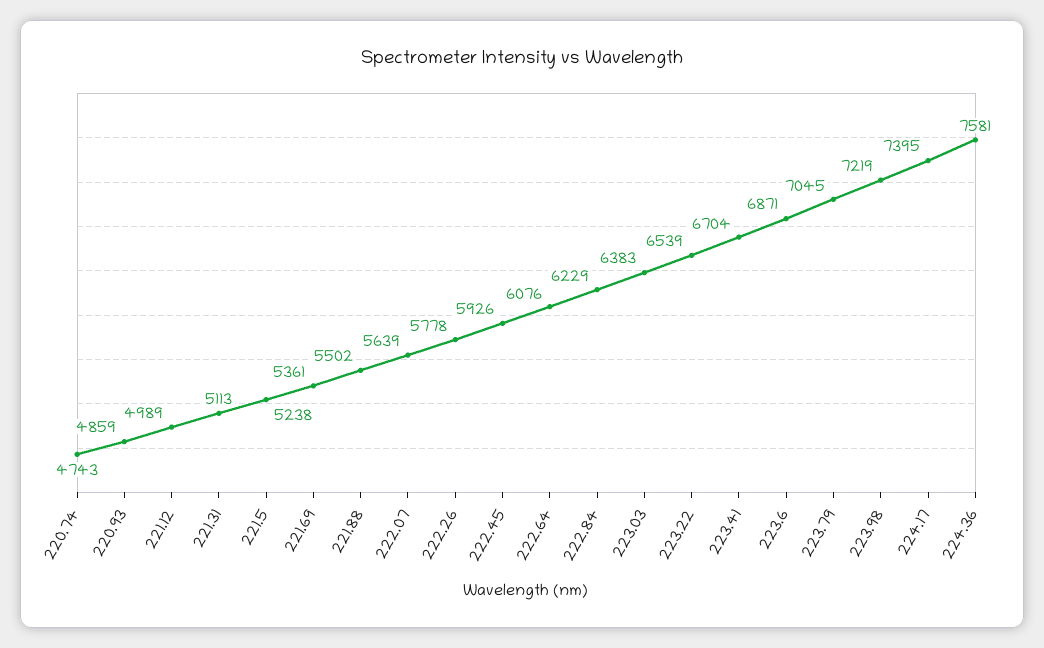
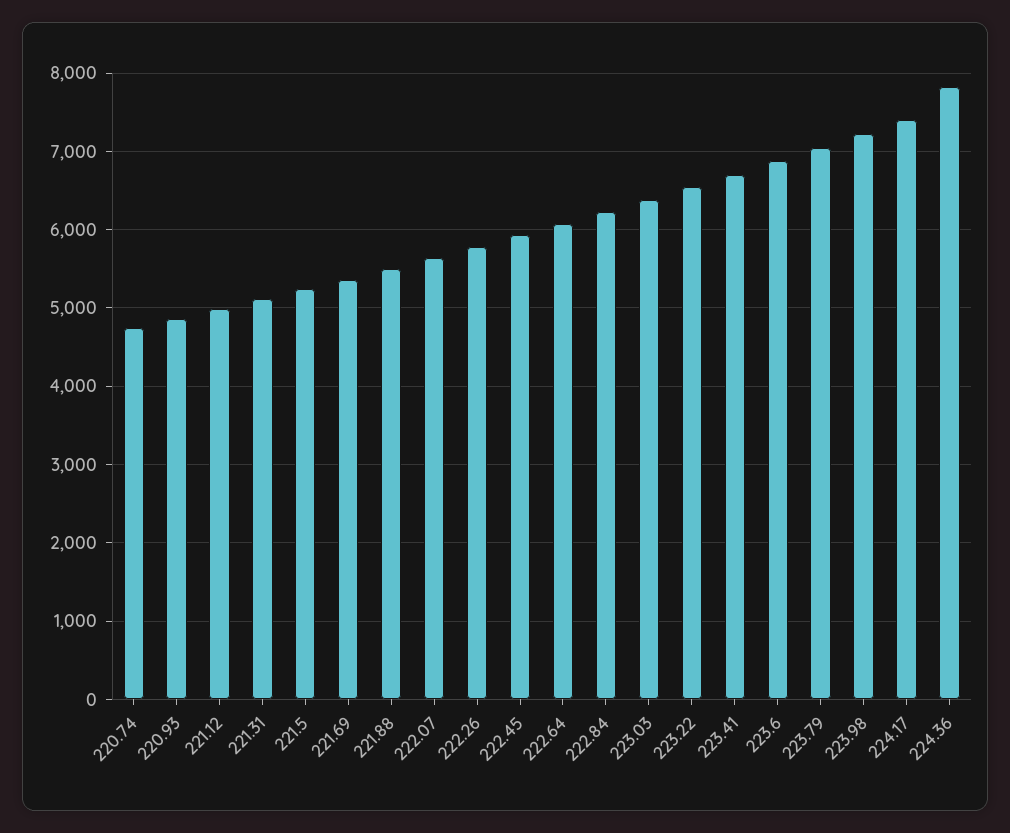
  {
    "220.74": 4743,
    "220.93": 4859,
    "221.12": 4989,
    "221.31": 5113,
    "221.5": 5238,
    "221.69": 5361,
    "221.88": 5502,
    "222.07": 5639,
    "222.26": 5778,
    "222.45": 5926,
    "222.64": 6076,
    "222.84": 6229,
    "223.03": 6383,
    "223.22": 6539,
    "223.41": 6704,
    "223.6": 6871,
    "223.79": 7045,
    "223.98": 7219,
    "224.17": 7395,
-   "224.36": 7581
+   "224.36": 7800
  }

